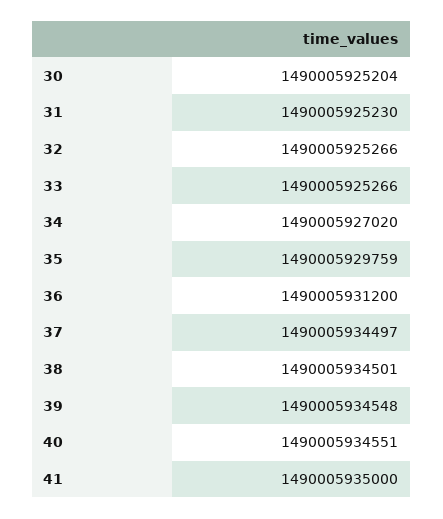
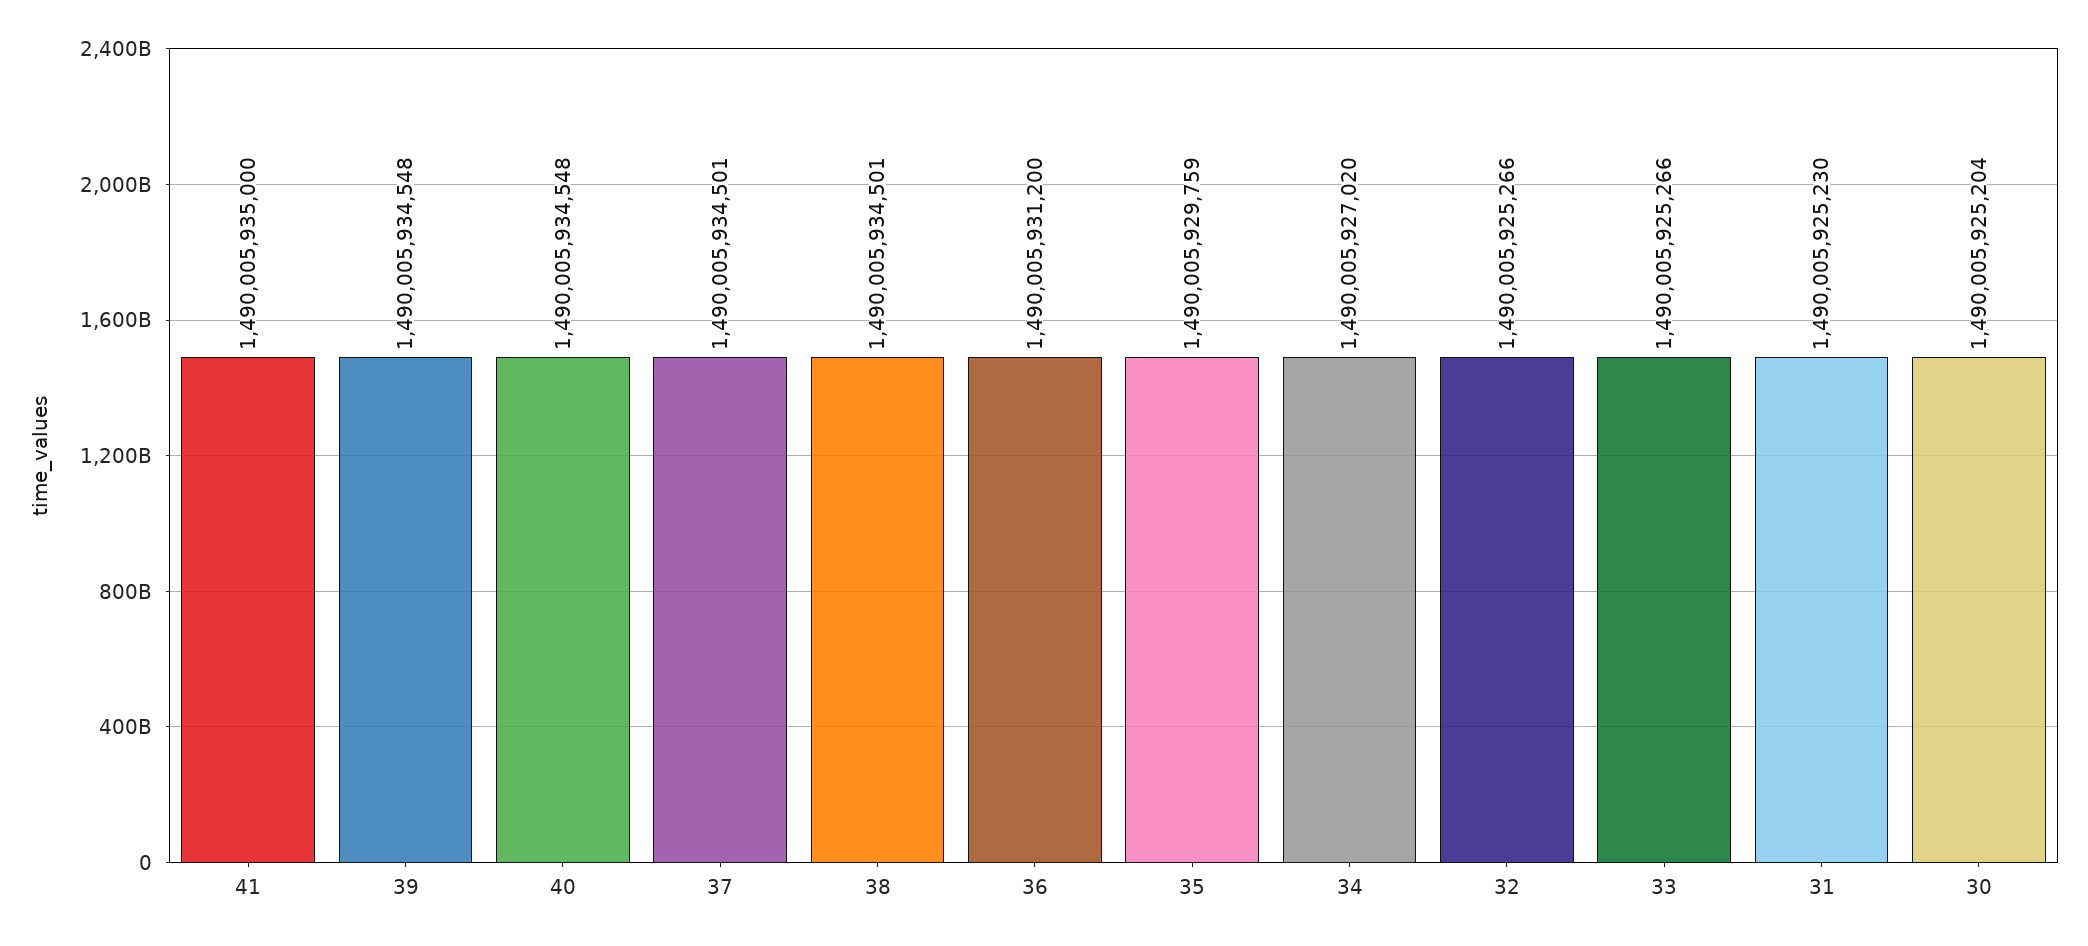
  {
    "30": 1490005925204,
    "31": 1490005925230,
    "32": 1490005925266,
    "33": 1490005925266,
    "34": 1490005927020,
    "35": 1490005929759,
    "36": 1490005931200,
-   "37": 1490005934497,
+   "37": 1490005934501,
    "38": 1490005934501,
    "39": 1490005934548,
-   "40": 1490005934551,
+   "40": 1490005934548,
    "41": 1490005935000
  }

